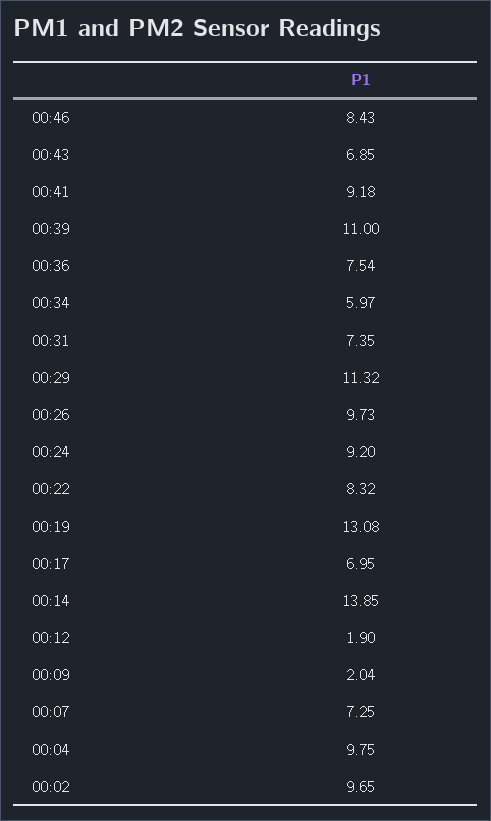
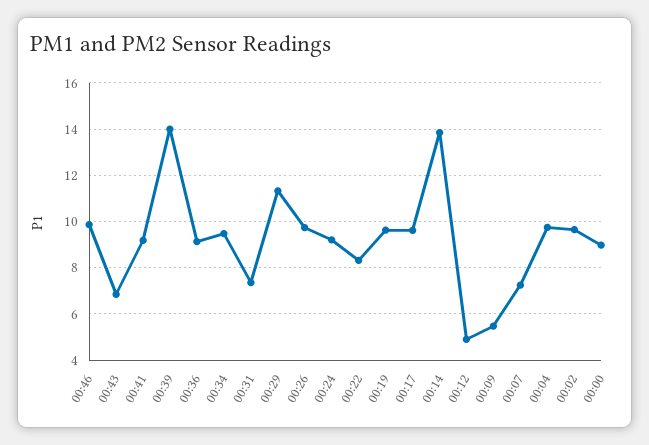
  {
-   "00:46": 8.43,
+   "00:46": 10,
    "00:43": 6.85,
    "00:41": 9.18,
-   "00:39": 11,
+   "00:39": 14,
-   "00:36": 7.54,
+   "00:36": 9,
-   "00:34": 5.97,
+   "00:34": 9.5,
    "00:31": 7.35,
    "00:29": 11.32,
    "00:26": 9.73,
    "00:24": 9.2,
    "00:22": 8.32,
-   "00:19": 13.08,
+   "00:19": 9.5,
-   "00:17": 6.95,
+   "00:17": 9.5,
    "00:14": 13.85,
-   "00:12": 1.9,
+   "00:12": 5,
-   "00:09": 2.04,
+   "00:09": 5.5,
    "00:07": 7.25,
    "00:04": 9.75,
-   "00:02": 9.65
+   "00:02": 9.65,
+   "00:00": 9
  }

